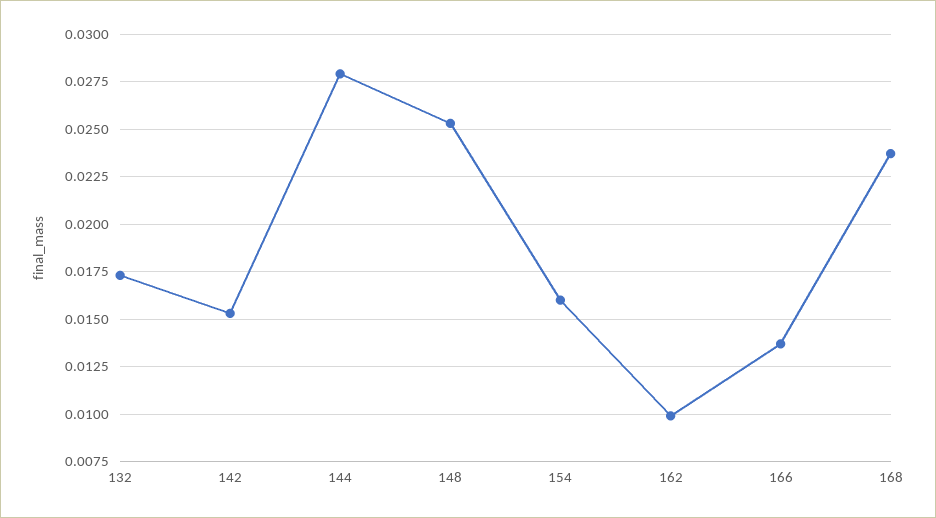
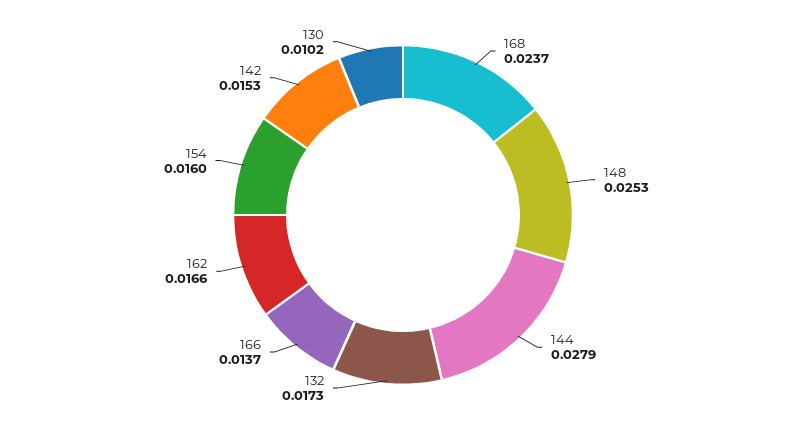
  {
    "132": 0.0173,
    "142": 0.0153,
    "144": 0.0279,
    "148": 0.0253,
    "154": 0.016,
-   "162": 0.01,
+   "162": 0.0166,
    "166": 0.0137,
-   "168": 0.0237
+   "168": 0.0237,
+   "130": 0.0102
  }

